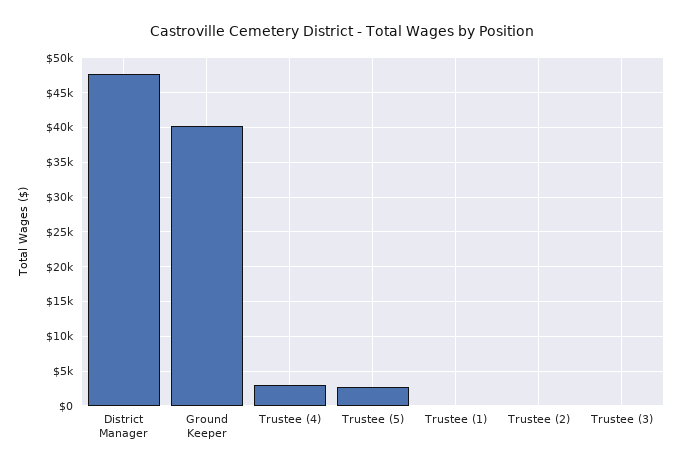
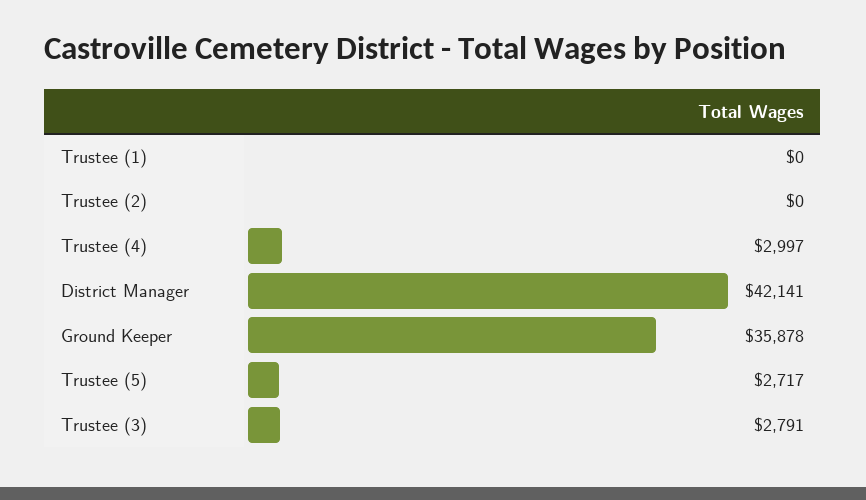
  {
-   "District Manager": 48000,
+   "District Manager": 42141,
-   "Ground Keeper": 40000,
+   "Ground Keeper": 35878,
    "Trustee (4)": 2997,
    "Trustee (5)": 2717,
    "Trustee (1)": 0,
    "Trustee (2)": 0,
-   "Trustee (3)": 0
+   "Trustee (3)": 2791
  }

